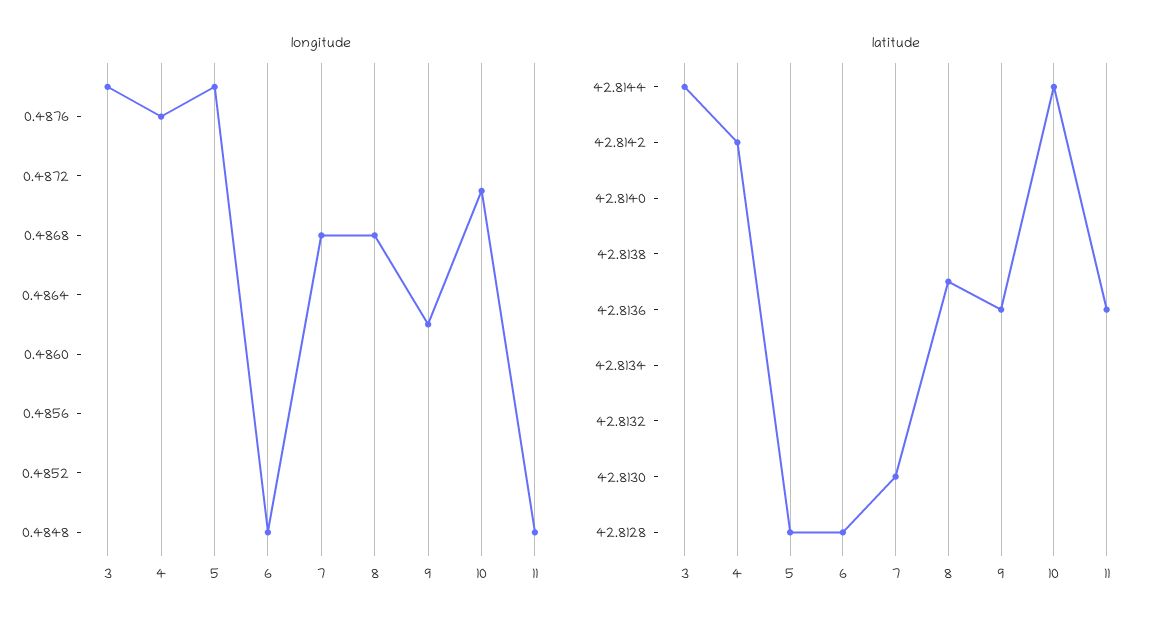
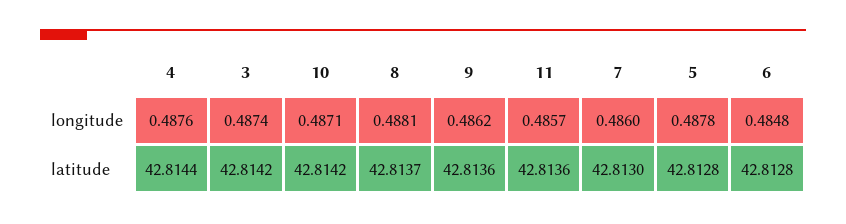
  {
    "longitude": {
-     "3": 0.4878,
+     "3": 0.4874,
      "4": 0.4876,
      "5": 0.4878,
      "6": 0.4848,
-     "7": 0.4868,
+     "7": 0.486,
-     "8": 0.4868,
+     "8": 0.4881,
      "9": 0.4862,
      "10": 0.4871,
-     "11": 0.4848
+     "11": 0.4857
    },
    "latitude": {
-     "3": 42.8144,
+     "3": 42.8142,
-     "4": 42.8142,
+     "4": 42.8144,
      "5": 42.8128,
      "6": 42.8128,
      "7": 42.813,
      "8": 42.8137,
      "9": 42.8136,
-     "10": 42.8144,
+     "10": 42.8142,
      "11": 42.8136
    }
  }

